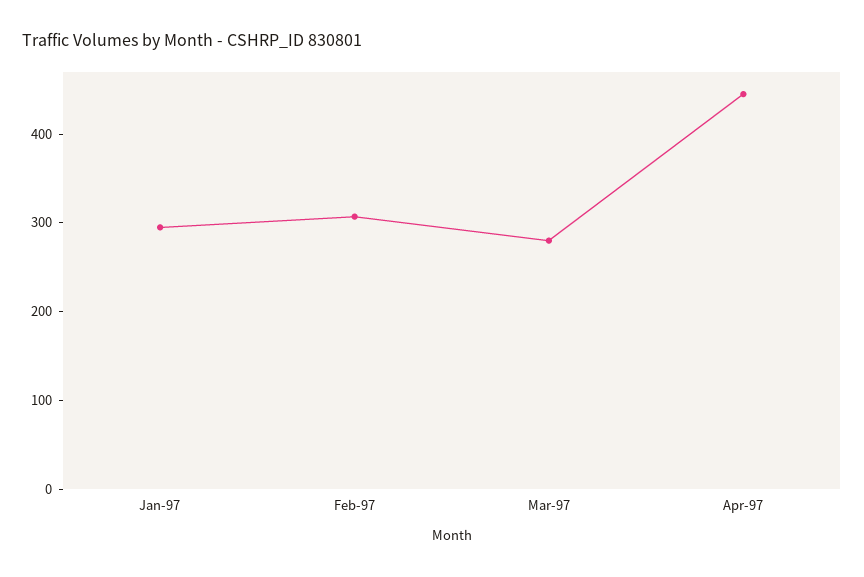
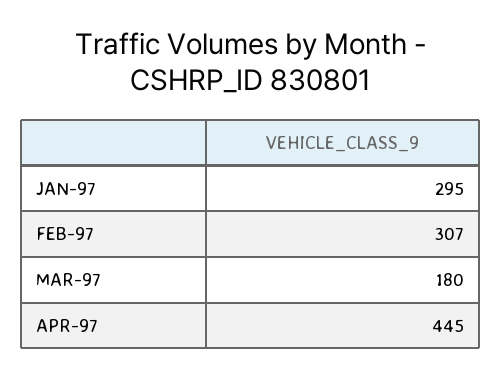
  {
    "Jan-97": 295,
    "Feb-97": 307,
-   "Mar-97": 280,
+   "Mar-97": 180,
    "Apr-97": 445
  }

